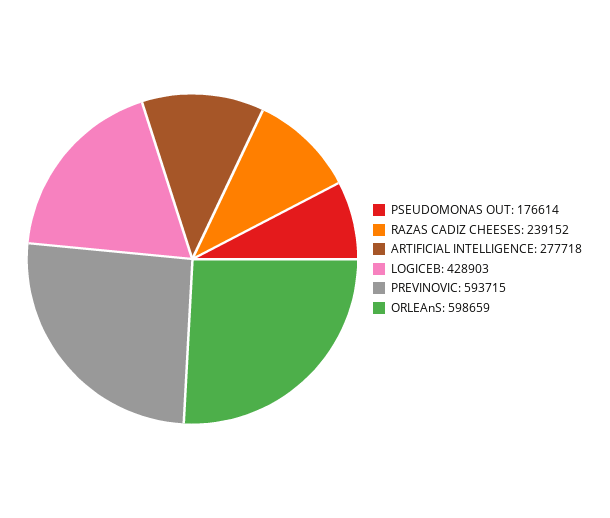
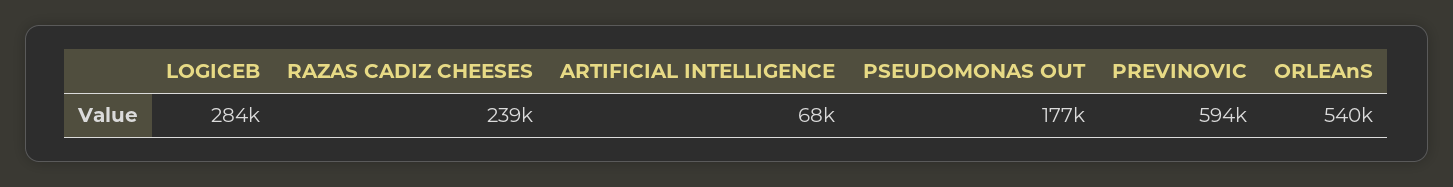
  {
    "PSEUDOMONAS OUT": 176614,
    "RAZAS CADIZ CHEESES": 239152,
-   "ARTIFICIAL INTELLIGENCE": 277718,
+   "ARTIFICIAL INTELLIGENCE": 68000,
-   "LOGICEB": 428903,
+   "LOGICEB": 284000,
    "PREVINOVIC": 593715,
-   "ORLEAnS": 598659
+   "ORLEAnS": 540000
  }

